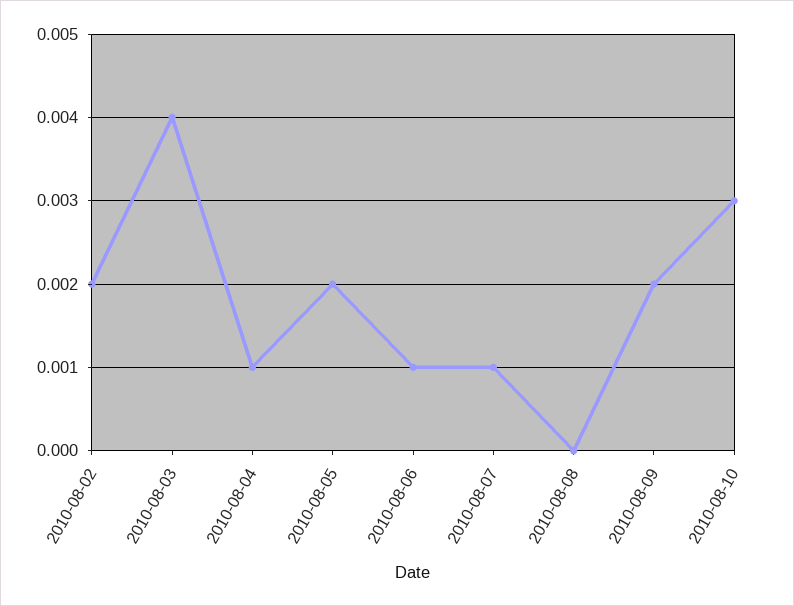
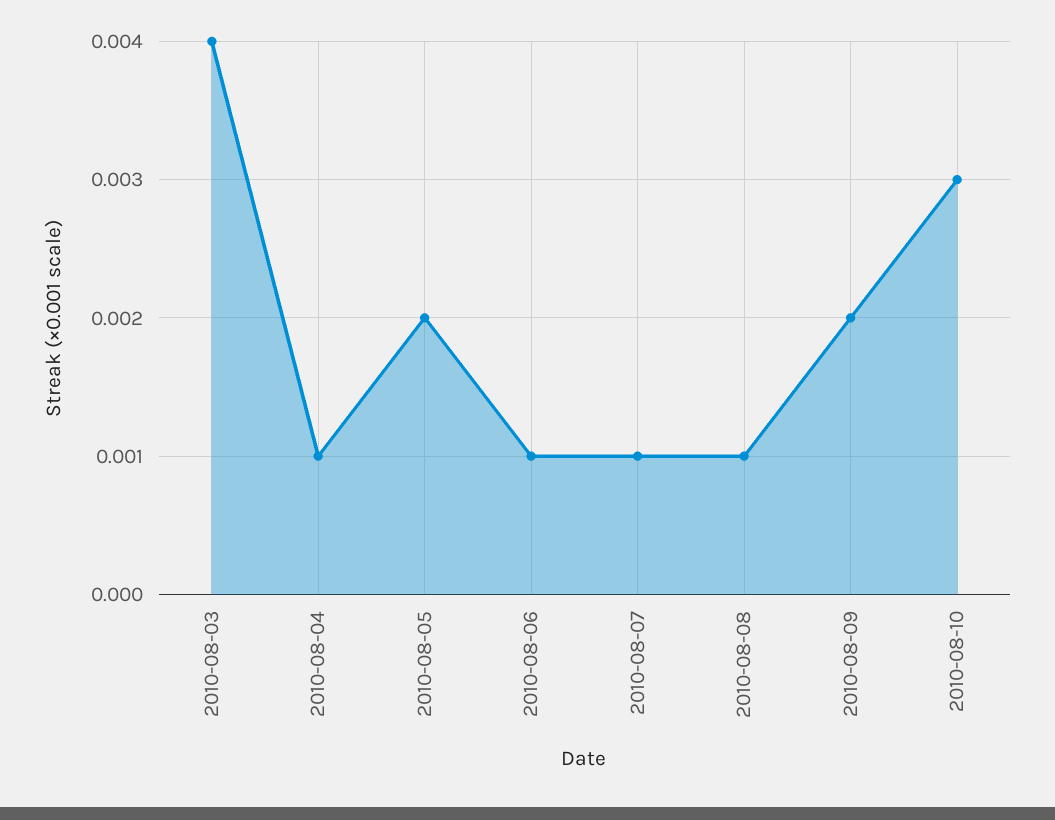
  {
-   "2010-08-02": 0.002,
    "2010-08-03": 0.004,
    "2010-08-04": 0.001,
    "2010-08-05": 0.002,
    "2010-08-06": 0.001,
    "2010-08-07": 0.001,
-   "2010-08-08": 0,
+   "2010-08-08": 0.001,
    "2010-08-09": 0.002,
    "2010-08-10": 0.003
  }

